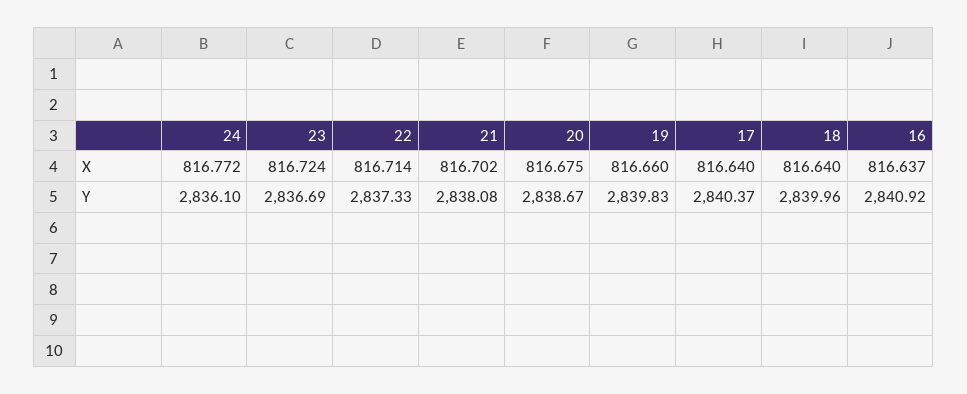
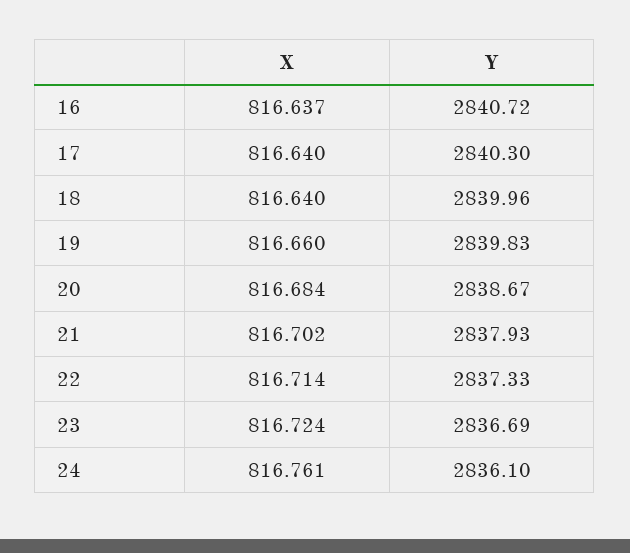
  {
    "24": {
-     "X": 816.772,
+     "X": 816.761,
      "Y": 2836.1
    },
    "23": {
      "X": 816.724,
      "Y": 2836.69
    },
    "22": {
      "X": 816.714,
      "Y": 2837.33
    },
    "21": {
      "X": 816.702,
-     "Y": 2838.08
+     "Y": 2837.93
    },
    "20": {
-     "X": 816.675,
+     "X": 816.684,
      "Y": 2838.67
    },
    "19": {
      "X": 816.66,
      "Y": 2839.83
    },
    "17": {
      "X": 816.64,
-     "Y": 2840.37
+     "Y": 2840.3
    },
    "18": {
      "X": 816.64,
      "Y": 2839.96
    },
    "16": {
      "X": 816.637,
-     "Y": 2840.92
+     "Y": 2840.72
    }
  }

